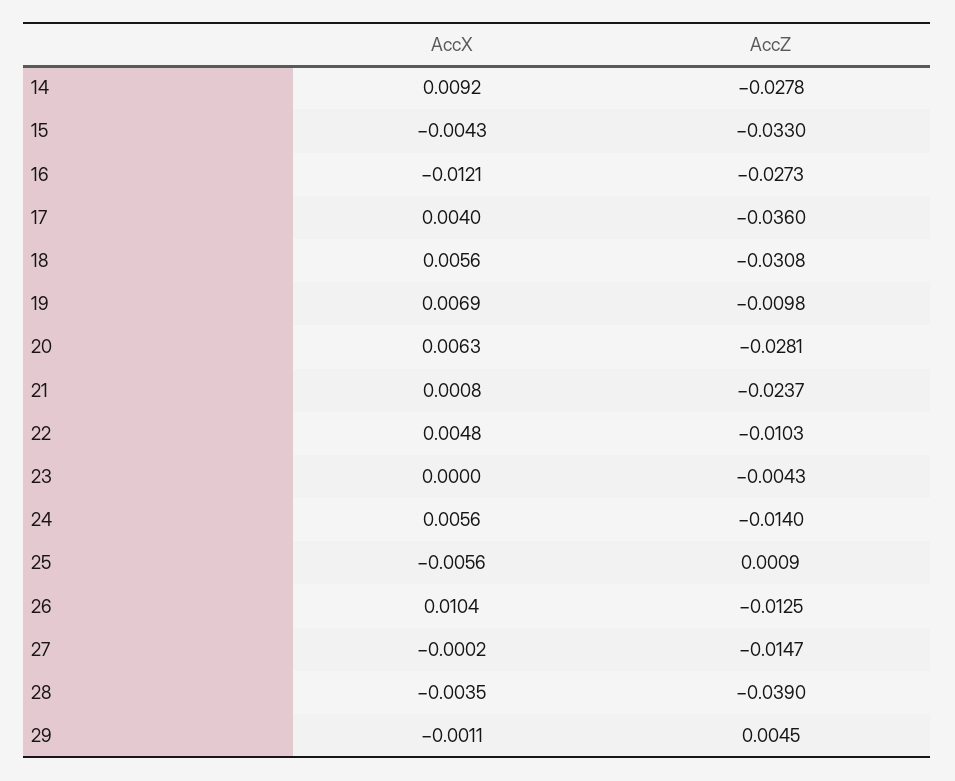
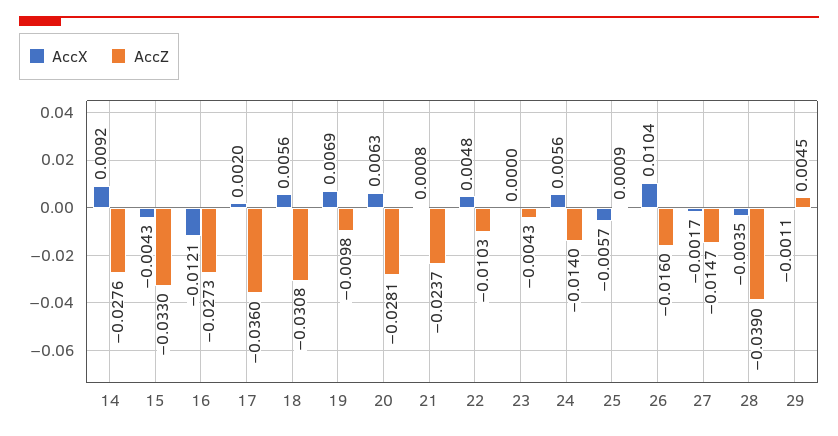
  {
    "AccX": {
      "14": 0.0092,
      "15": -0.0043,
      "16": -0.0121,
-     "17": 0.004,
+     "17": 0.002,
      "18": 0.0056,
      "19": 0.0069,
      "20": 0.0063,
      "21": 0.0008,
      "22": 0.0048,
      "23": 0,
      "24": 0.0056,
-     "25": -0.0056,
+     "25": -0.0057,
      "26": 0.0104,
-     "27": -0.0002,
+     "27": -0.0017,
      "28": -0.0035,
      "29": -0.0011
    },
    "AccZ": {
-     "14": -0.0278,
+     "14": -0.0276,
      "15": -0.033,
      "16": -0.0273,
      "17": -0.036,
      "18": -0.0308,
      "19": -0.0098,
      "20": -0.0281,
      "21": -0.0237,
      "22": -0.0103,
      "23": -0.0043,
      "24": -0.014,
      "25": 0.0009,
-     "26": -0.0125,
+     "26": -0.016,
      "27": -0.0147,
      "28": -0.039,
      "29": 0.0045
    }
  }

